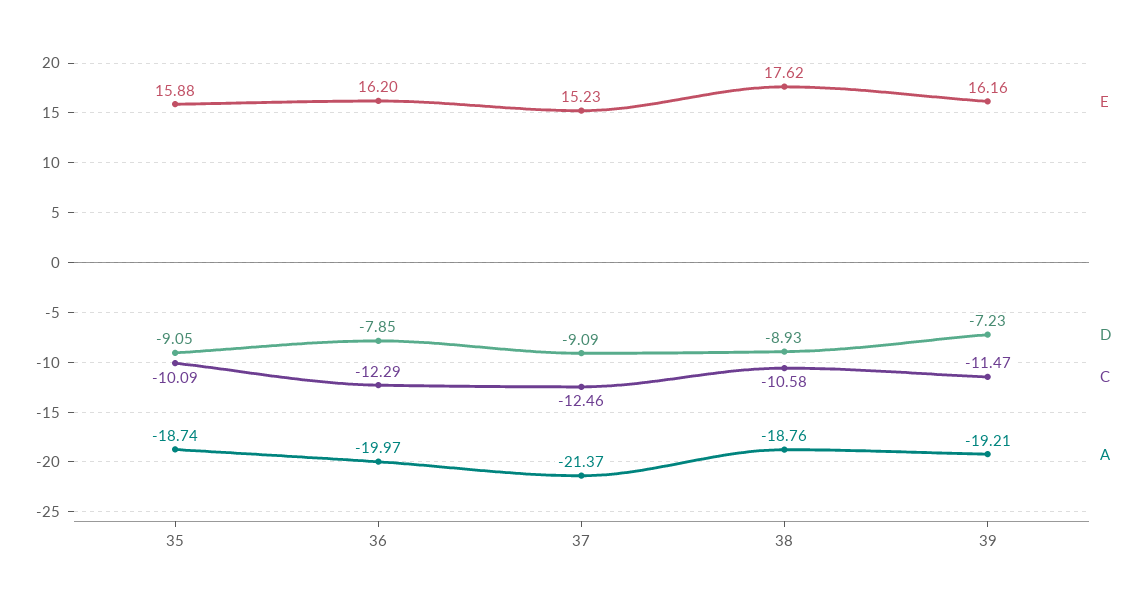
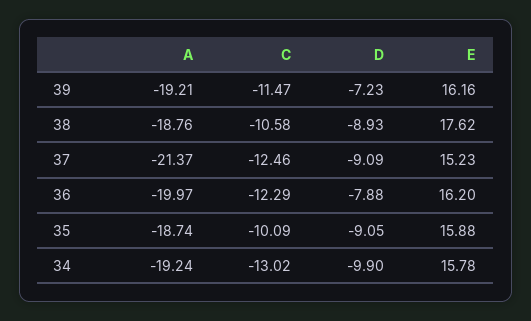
  {
    "E": {
      "35": 15.88,
      "36": 16.2,
      "37": 15.23,
      "38": 17.62,
-     "39": 16.16
+     "39": 16.16,
+     "34": 15.78
    },
    "D": {
      "35": -9.05,
-     "36": -7.85,
+     "36": -7.88,
      "37": -9.09,
      "38": -8.93,
-     "39": -7.23
+     "39": -7.23,
+     "34": -9.9
    },
    "C": {
      "35": -10.09,
      "36": -12.29,
      "37": -12.46,
      "38": -10.58,
-     "39": -11.47
+     "39": -11.47,
+     "34": -13.02
    },
    "A": {
      "35": -18.74,
      "36": -19.97,
      "37": -21.37,
      "38": -18.76,
-     "39": -19.21
+     "39": -19.21,
+     "34": -19.24
    }
  }

